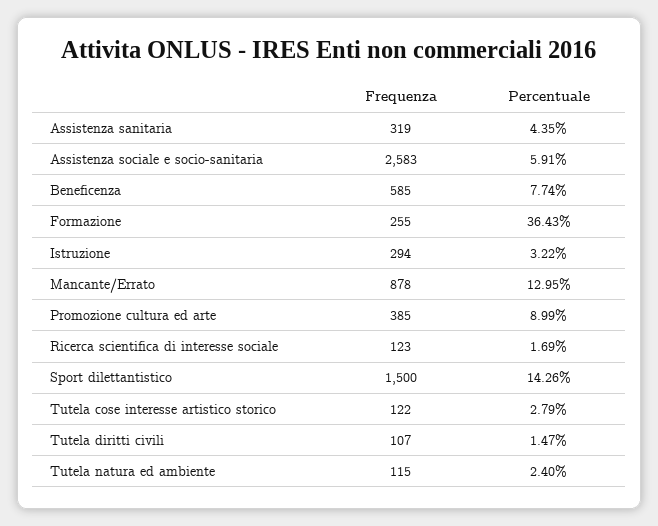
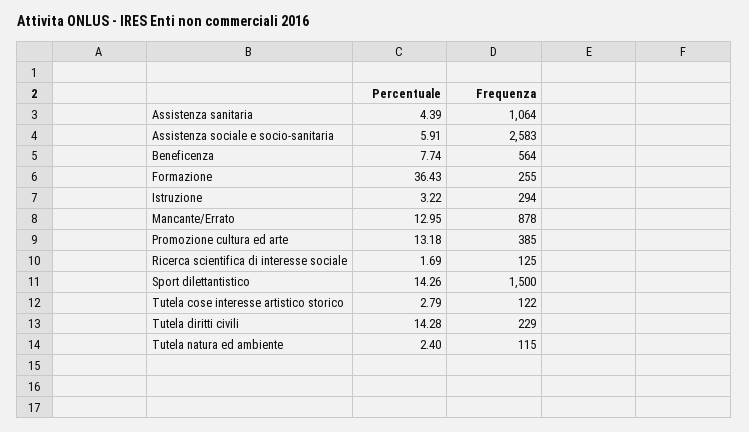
  {
    "Frequenza": {
-     "Assistenza sanitaria": 319,
+     "Assistenza sanitaria": 1064,
      "Assistenza sociale e socio-sanitaria": 2583,
-     "Beneficenza": 585,
+     "Beneficenza": 564,
      "Formazione": 255,
      "Istruzione": 294,
      "Mancante/Errato": 878,
      "Promozione cultura ed arte": 385,
-     "Ricerca scientifica di interesse sociale": 123,
+     "Ricerca scientifica di interesse sociale": 125,
      "Sport dilettantistico": 1500,
      "Tutela cose interesse artistico storico": 122,
-     "Tutela diritti civili": 107,
+     "Tutela diritti civili": 229,
      "Tutela natura ed ambiente": 115
    },
    "Percentuale": {
-     "Assistenza sanitaria": 4.35,
+     "Assistenza sanitaria": 4.39,
      "Assistenza sociale e socio-sanitaria": 5.91,
      "Beneficenza": 7.74,
      "Formazione": 36.43,
      "Istruzione": 3.22,
      "Mancante/Errato": 12.95,
-     "Promozione cultura ed arte": 8.99,
+     "Promozione cultura ed arte": 13.18,
      "Ricerca scientifica di interesse sociale": 1.69,
      "Sport dilettantistico": 14.26,
      "Tutela cose interesse artistico storico": 2.79,
-     "Tutela diritti civili": 1.47,
+     "Tutela diritti civili": 14.28,
      "Tutela natura ed ambiente": 2.4
    }
  }

